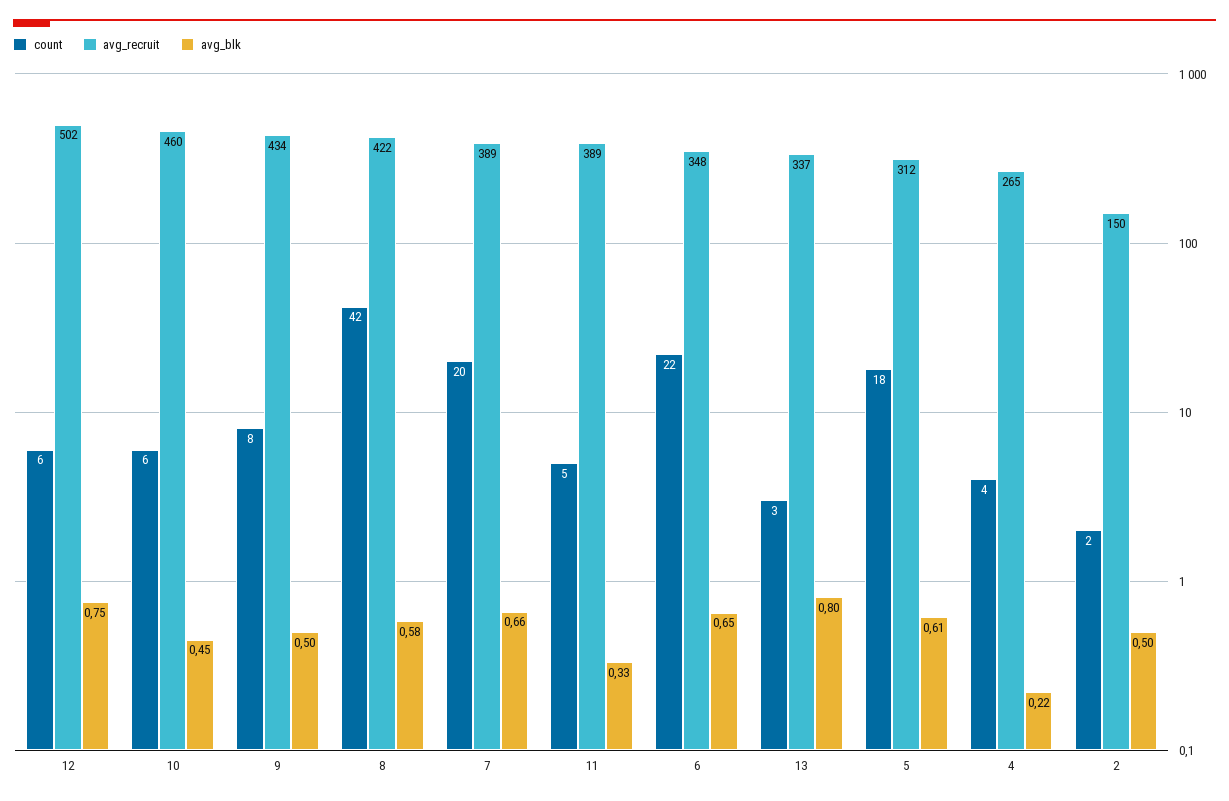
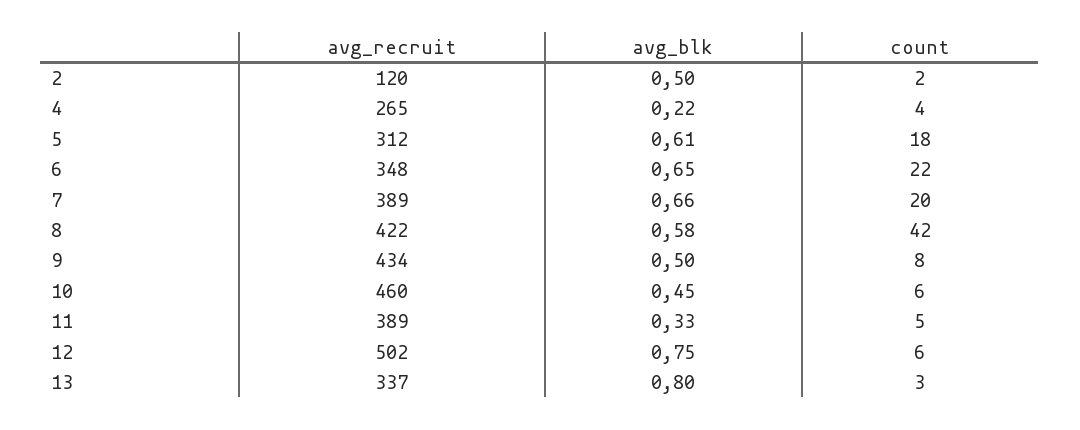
  {
    "count": {
      "12": 6,
      "10": 6,
      "9": 8,
      "8": 42,
      "7": 20,
      "11": 5,
      "6": 22,
      "13": 3,
      "5": 18,
      "4": 4,
      "2": 2
    },
    "avg_recruit": {
      "12": 502,
      "10": 460,
      "9": 434,
      "8": 422,
      "7": 389,
      "11": 389,
      "6": 348,
      "13": 337,
      "5": 312,
      "4": 265,
-     "2": 150
+     "2": 120
    },
    "avg_blk": {
      "12": 0.75,
      "10": 0.45,
      "9": 0.5,
      "8": 0.58,
      "7": 0.66,
      "11": 0.33,
      "6": 0.65,
      "13": 0.8,
      "5": 0.61,
      "4": 0.22,
      "2": 0.5
    }
  }

